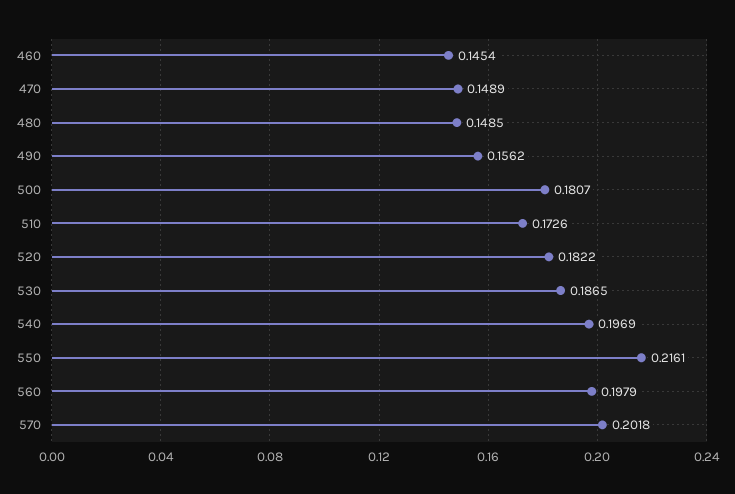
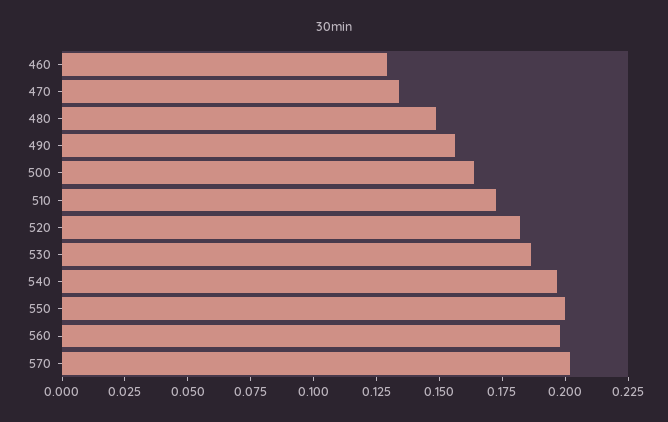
  {
-   "460": 0.1454,
+   "460": 0.13,
-   "470": 0.1489,
+   "470": 0.135,
    "480": 0.1485,
    "490": 0.1562,
-   "500": 0.1807,
+   "500": 0.165,
    "510": 0.1726,
    "520": 0.1822,
    "530": 0.1865,
    "540": 0.1969,
-   "550": 0.2161,
+   "550": 0.2,
    "560": 0.1979,
    "570": 0.2018
  }

